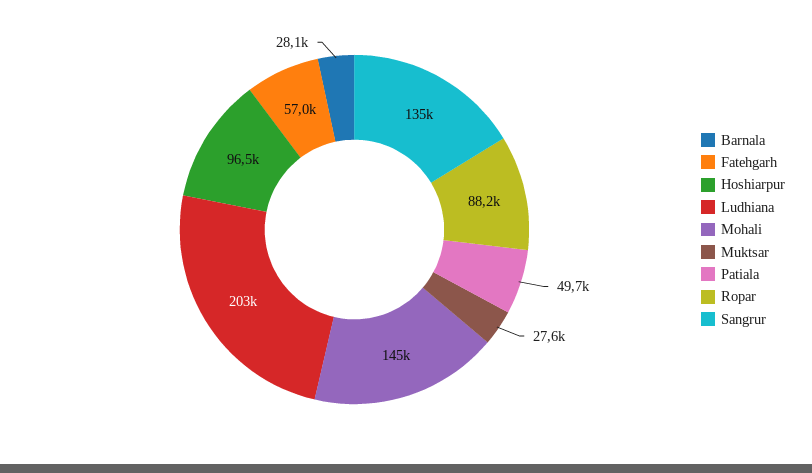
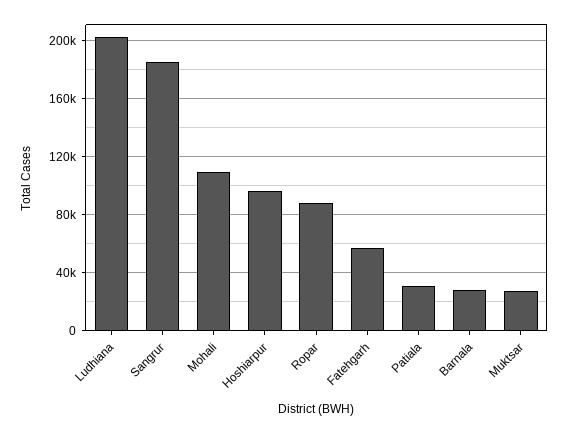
  {
    "Barnala": 28100,
    "Fatehgarh": 57000,
    "Hoshiarpur": 96500,
    "Ludhiana": 203000,
-   "Mohali": 145000,
+   "Mohali": 110000,
    "Muktsar": 27600,
-   "Patiala": 49700,
+   "Patiala": 30000,
    "Ropar": 88200,
-   "Sangrur": 135000
+   "Sangrur": 185000
  }

